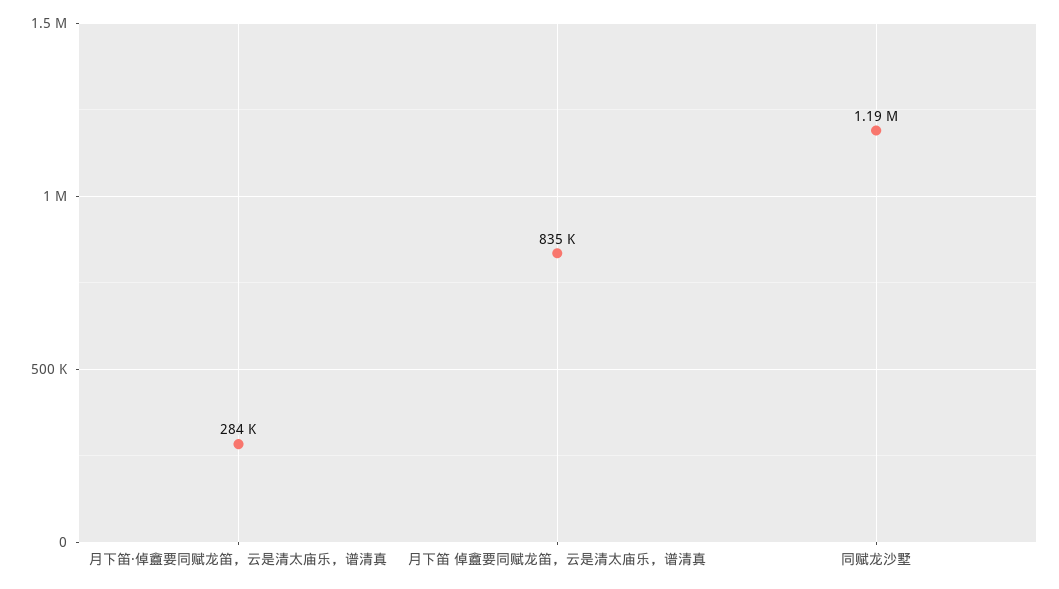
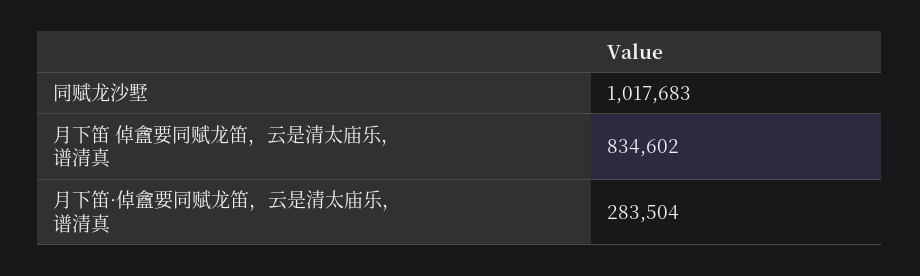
  {
    "月下笛·倬盦要同赋龙笛，云是清太庙乐，谱清真": 283504,
    "月下笛 倬盦要同赋龙笛，云是清太庙乐，谱清真": 834602,
-   "同赋龙沙墅": 1190000
+   "同赋龙沙墅": 1017683
  }

